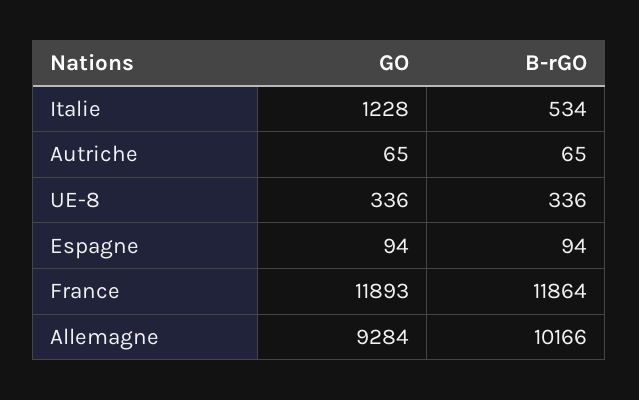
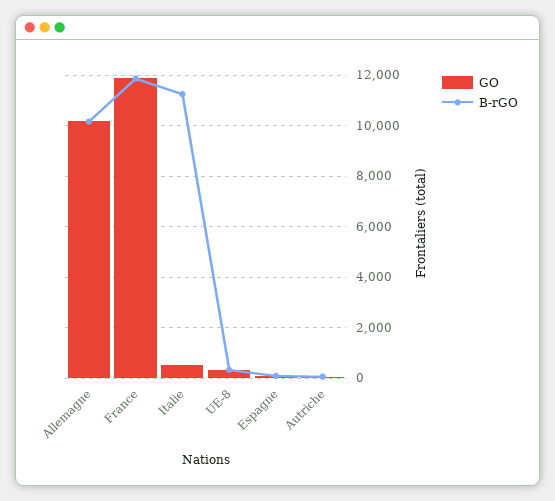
  {
    "GO": {
-     "Italie": 1228,
+     "Italie": 500,
      "Autriche": 65,
      "UE-8": 336,
      "Espagne": 94,
      "France": 11893,
-     "Allemagne": 9284
+     "Allemagne": 10250
    },
    "B-rGO": {
-     "Italie": 534,
+     "Italie": 11250,
      "Autriche": 65,
      "UE-8": 336,
      "Espagne": 94,
      "France": 11864,
      "Allemagne": 10166
    }
  }

